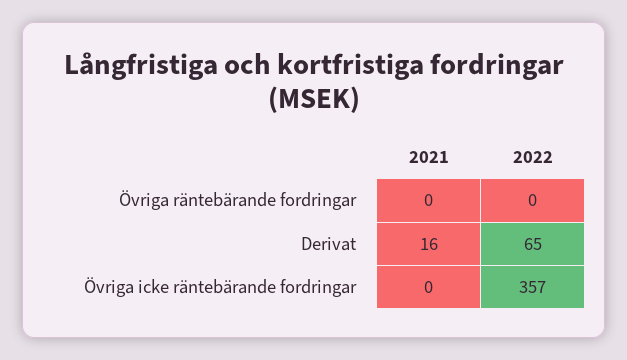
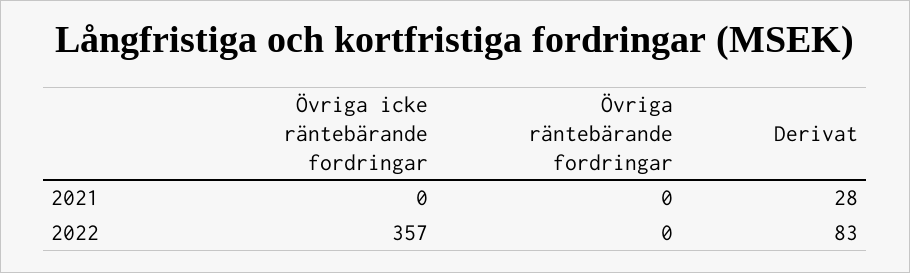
  {
    "2021": {
      "Övriga räntebärande fordringar": 0,
-     "Derivat": 16,
+     "Derivat": 28,
      "Övriga icke räntebärande fordringar": 0
    },
    "2022": {
      "Övriga räntebärande fordringar": 0,
-     "Derivat": 65,
+     "Derivat": 83,
      "Övriga icke räntebärande fordringar": 357
    }
  }

